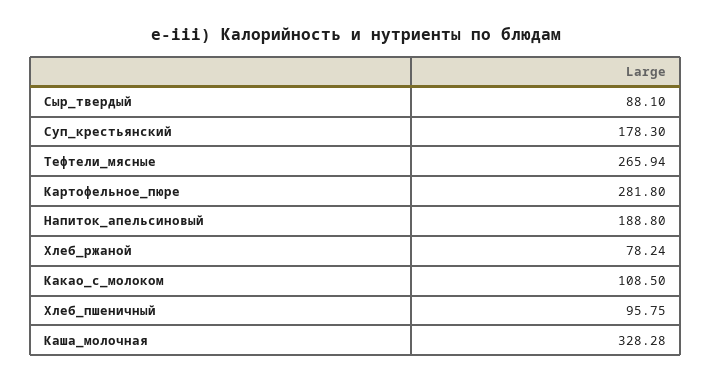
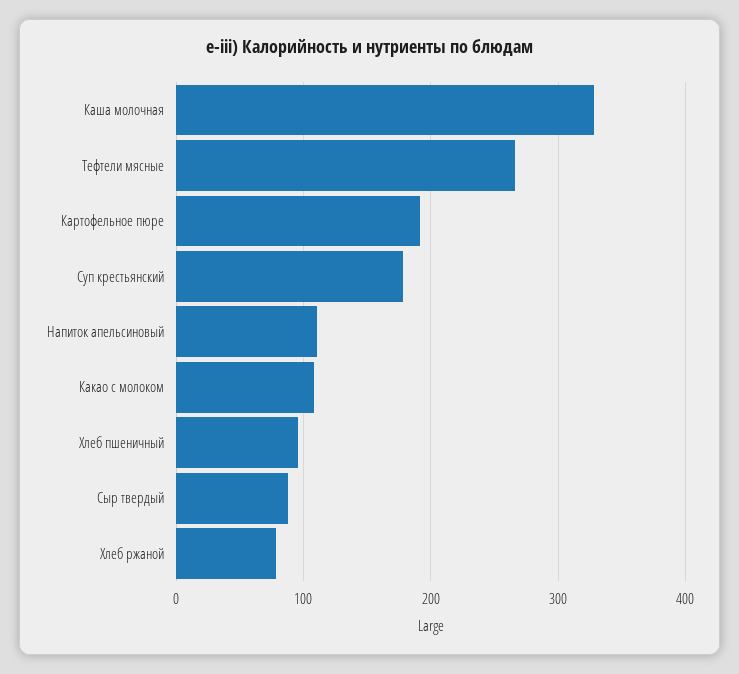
  {
    "Сыр_твердый": 88.1,
    "Суп_крестьянский": 178.3,
    "Тефтели_мясные": 265.94,
-   "Картофельное_пюре": 281.8,
+   "Картофельное_пюре": 190,
-   "Напиток_апельсиновый": 188.8,
+   "Напиток_апельсиновый": 110,
    "Хлеб_ржаной": 78.24,
    "Какао_с_молоком": 108.5,
    "Хлеб_пшеничный": 95.75,
    "Каша_молочная": 328.28
  }

